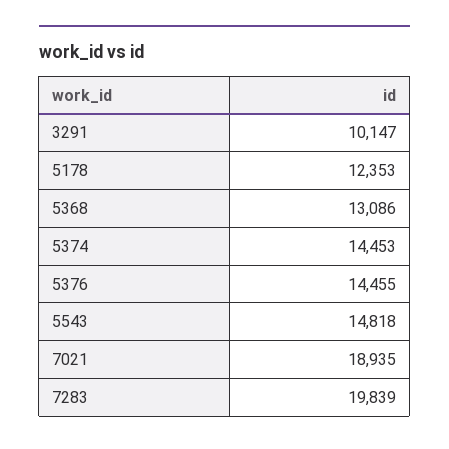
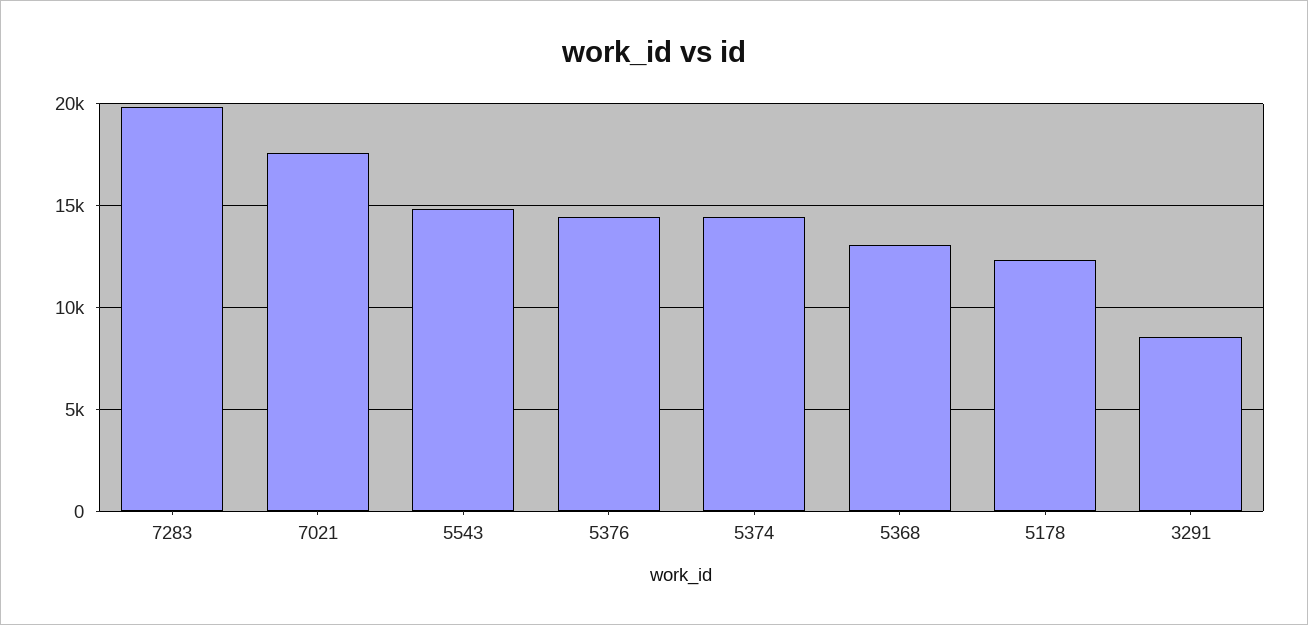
  {
-   "3291": 10147,
+   "3291": 8500,
    "5178": 12353,
    "5368": 13086,
    "5374": 14453,
    "5376": 14455,
    "5543": 14818,
-   "7021": 18935,
+   "7021": 17500,
    "7283": 19839
  }

